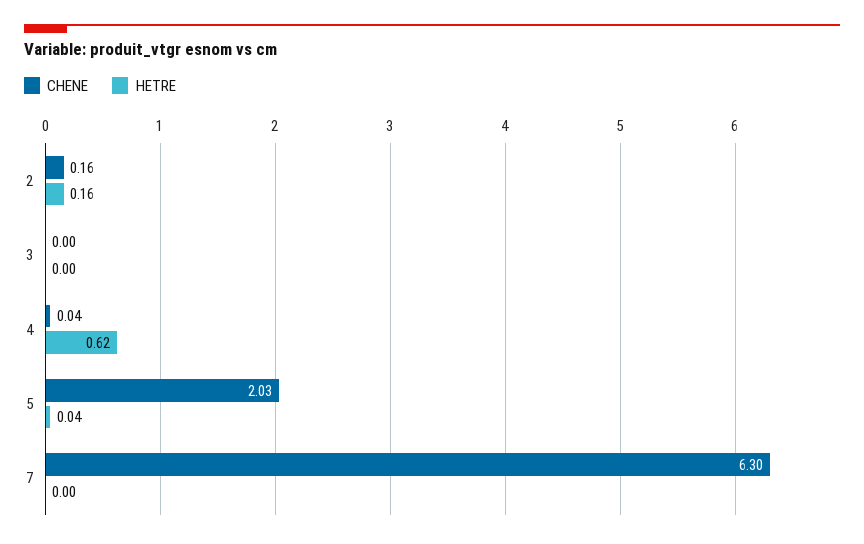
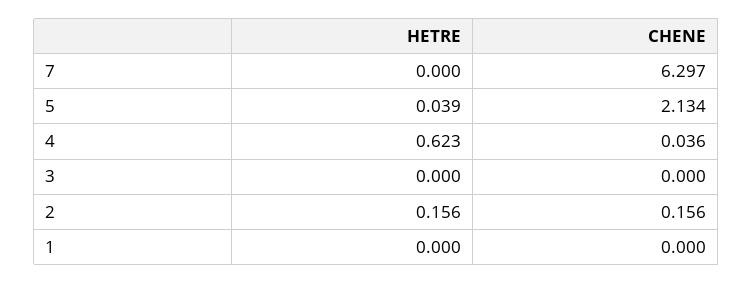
  {
    "CHENE": {
      "2": 0.156,
      "3": 0,
      "4": 0.036,
-     "5": 2.03,
+     "5": 2.134,
-     "7": 6.297
+     "7": 6.297,
+     "1": 0
    },
    "HETRE": {
      "2": 0.156,
      "3": 0,
      "4": 0.623,
      "5": 0.039,
-     "7": 0
+     "7": 0,
+     "1": 0
    }
  }

